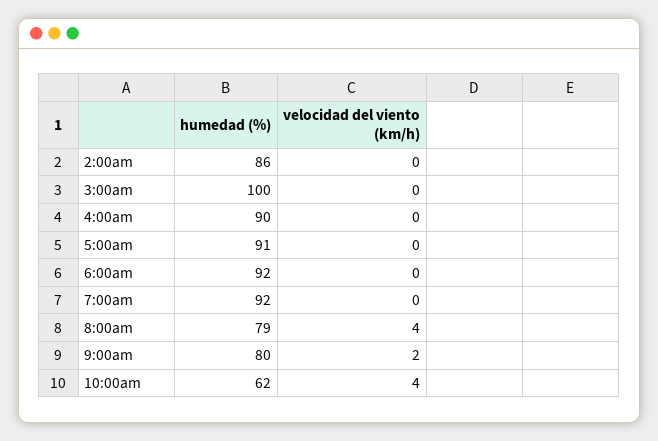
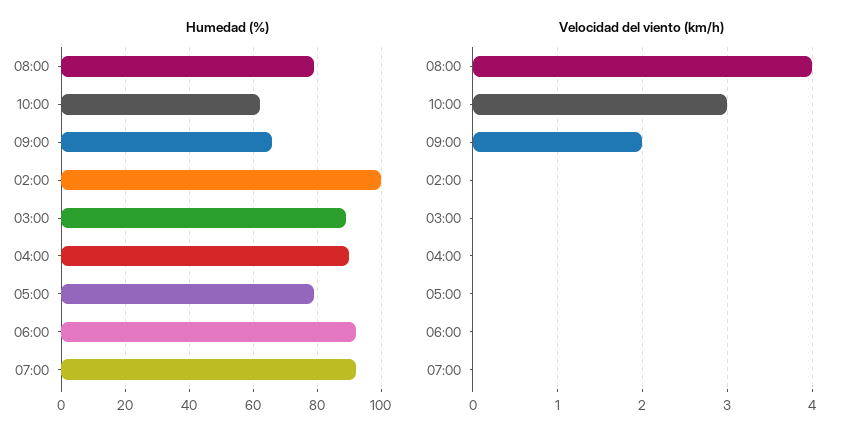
  {
    "humedad (%)": {
-     "2:00am": 86,
+     "2:00am": 100,
-     "3:00am": 100,
+     "3:00am": 90,
      "4:00am": 90,
-     "5:00am": 91,
+     "5:00am": 80,
      "6:00am": 92,
      "7:00am": 92,
      "8:00am": 79,
-     "9:00am": 80,
+     "9:00am": 65,
      "10:00am": 62
    },
    "velocidad del viento (km/h)": {
      "2:00am": 0,
      "3:00am": 0,
      "4:00am": 0,
      "5:00am": 0,
      "6:00am": 0,
      "7:00am": 0,
      "8:00am": 4,
      "9:00am": 2,
-     "10:00am": 4
+     "10:00am": 3
    }
  }

